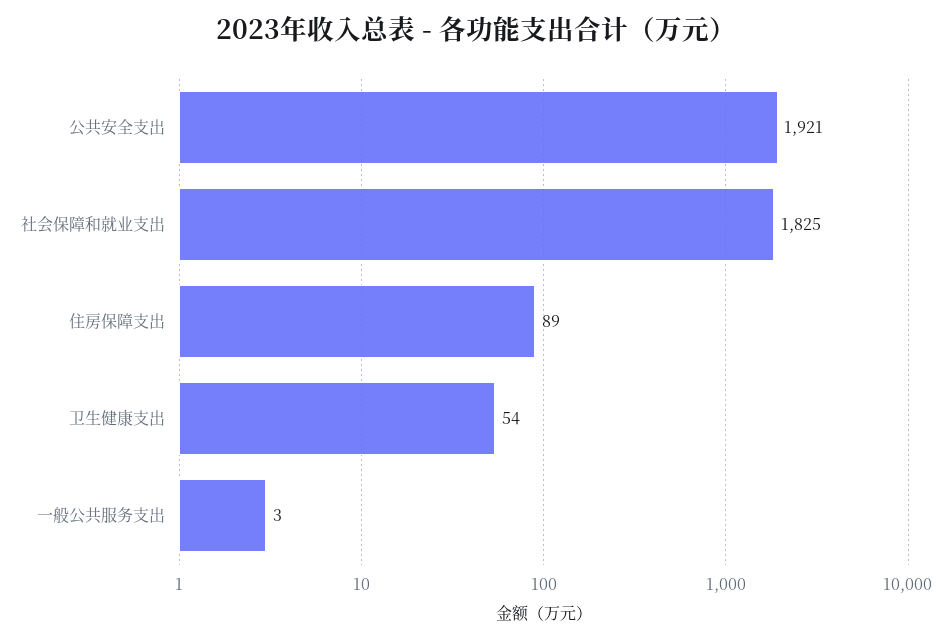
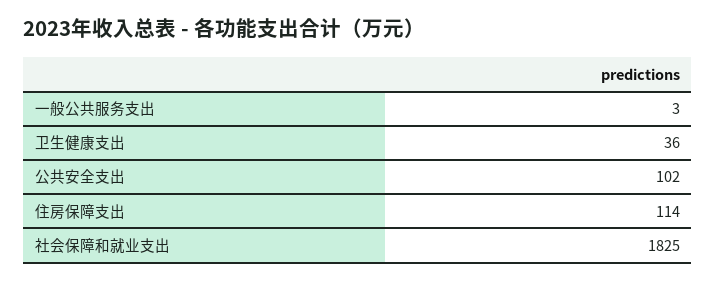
  {
-   "公共安全支出": 1921,
+   "公共安全支出": 102,
    "社会保障和就业支出": 1825,
-   "住房保障支出": 89,
+   "住房保障支出": 114,
-   "卫生健康支出": 54,
+   "卫生健康支出": 36,
    "一般公共服务支出": 3
  }

